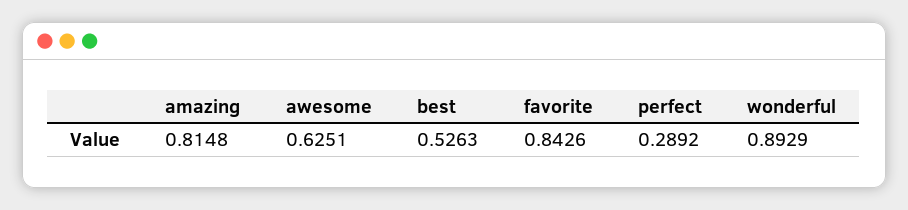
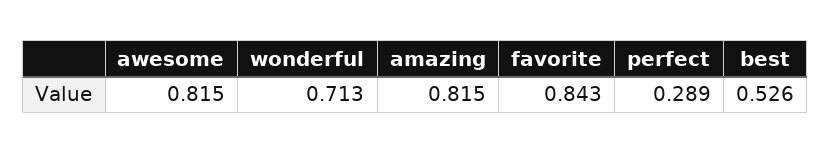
  {
    "amazing": 0.8148,
-   "awesome": 0.6251,
+   "awesome": 0.815,
    "best": 0.5263,
    "favorite": 0.8426,
    "perfect": 0.2892,
-   "wonderful": 0.8929
+   "wonderful": 0.713
  }

